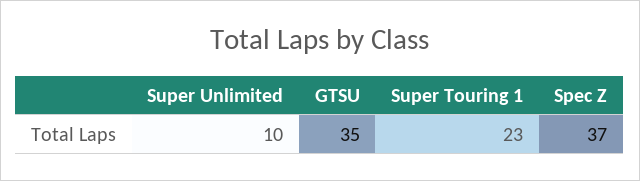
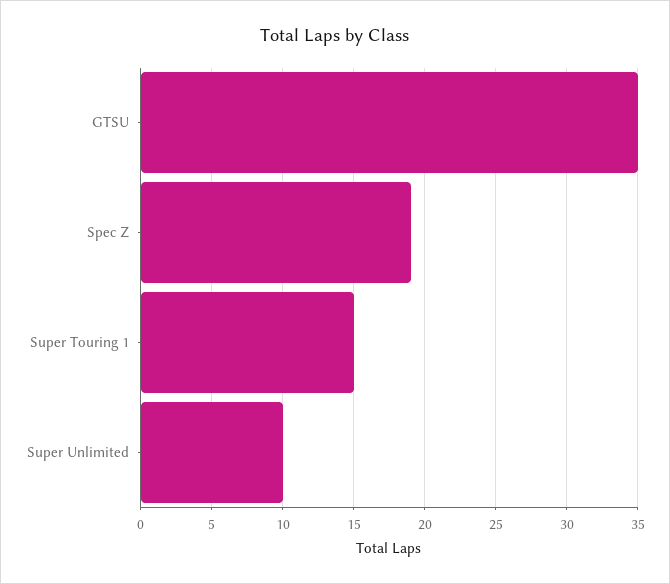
  {
    "Super Unlimited": 10,
    "GTSU": 35,
-   "Super Touring 1": 23,
+   "Super Touring 1": 15,
-   "Spec Z": 37
+   "Spec Z": 19
  }

